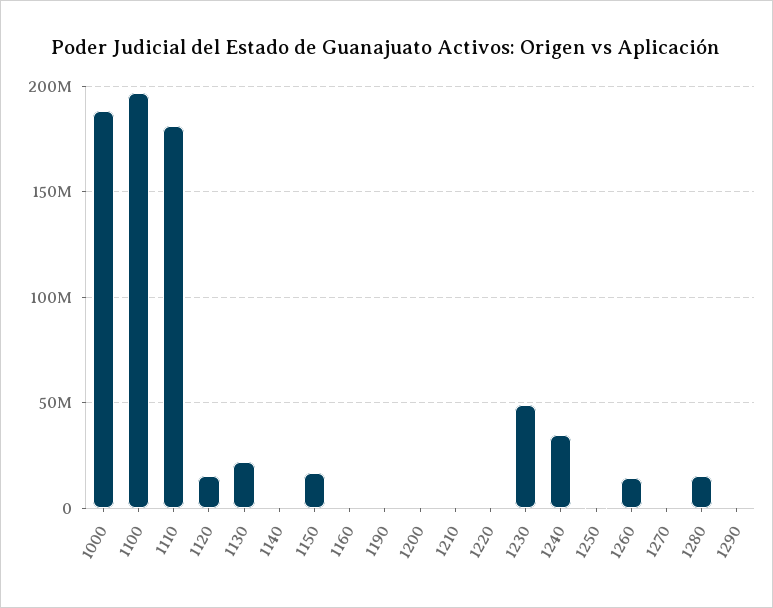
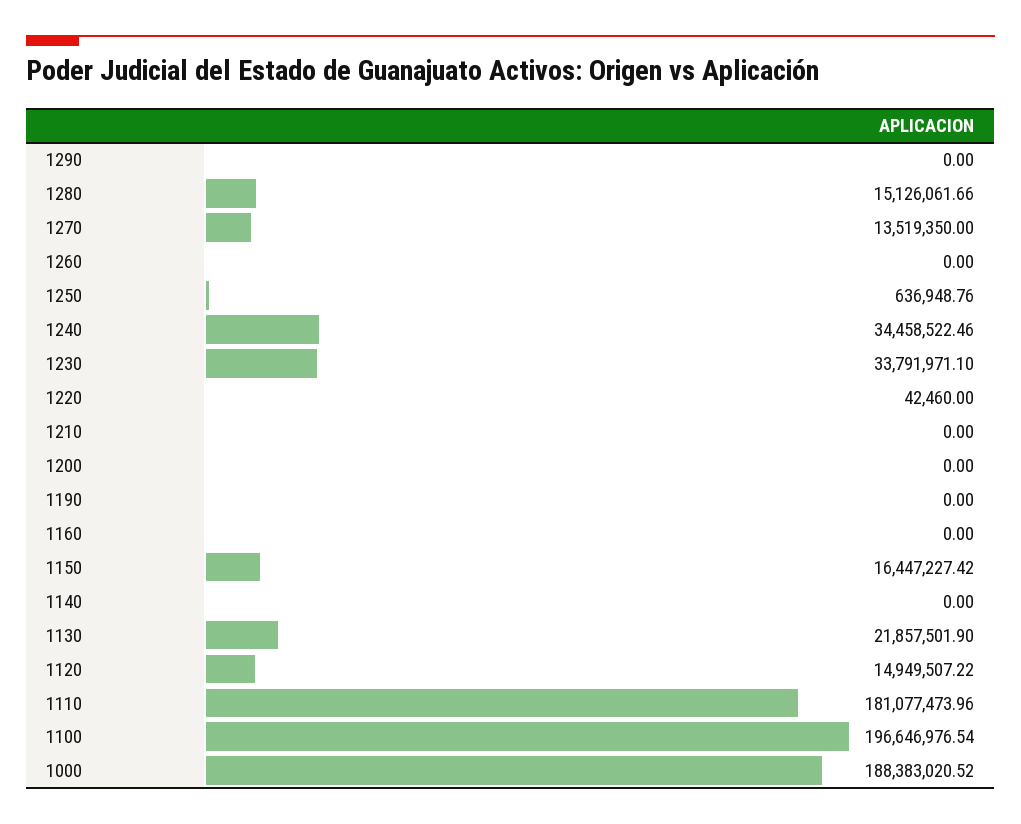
  {
    "1000": 188383020.52,
    "1100": 196646976.54,
    "1110": 181077473.96,
    "1120": 14949507.22,
    "1130": 21857501.9,
    "1140": 0,
    "1150": 16447227.42,
    "1160": 0,
    "1190": 0,
    "1200": 0,
    "1210": 0,
    "1220": 42460,
-   "1230": 50000000,
+   "1230": 33791971.1,
    "1240": 34458522.46,
    "1250": 636948.76,
-   "1260": 15000000,
+   "1260": 0,
-   "1270": 0,
+   "1270": 13519350,
    "1280": 15126061.66,
    "1290": 0
  }

